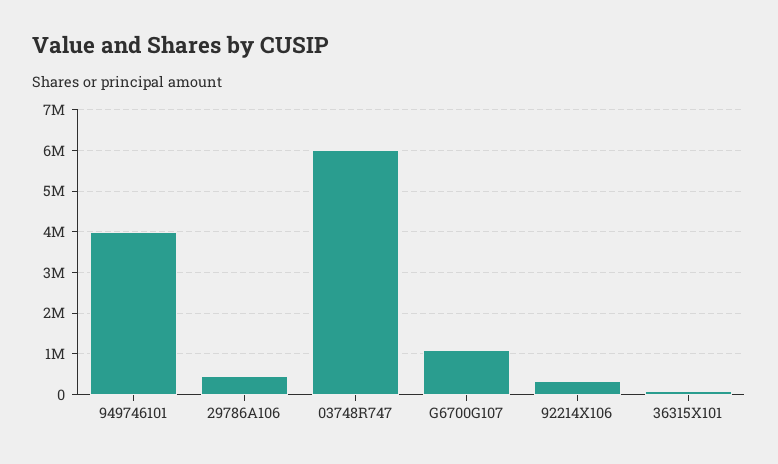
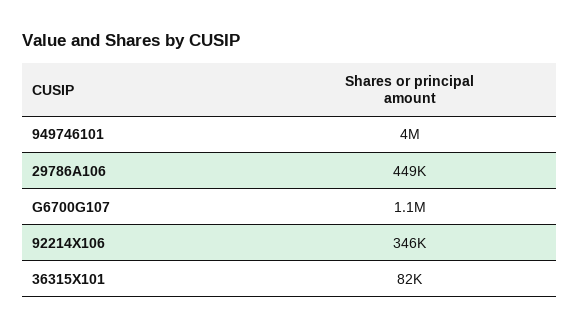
  {
    "949746101": 4000000,
    "29786A106": 449000,
-   "03748R747": 6000000,
    "G6700G107": 1100000,
    "92214X106": 346000,
    "36315X101": 82000
  }

